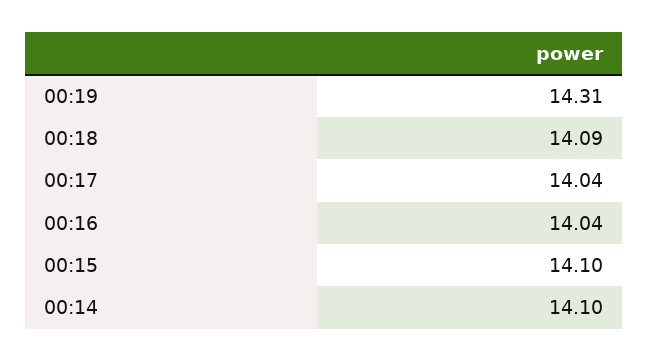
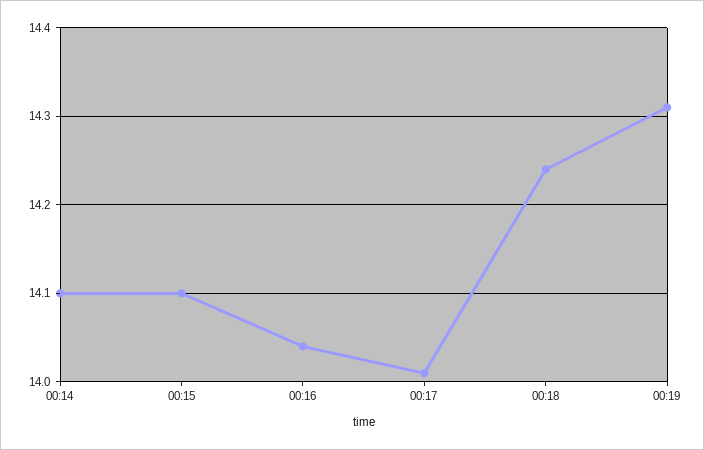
  {
    "00:19": 14.31,
-   "00:18": 14.09,
+   "00:18": 14.24,
-   "00:17": 14.04,
+   "00:17": 14.01,
    "00:16": 14.04,
    "00:15": 14.1,
    "00:14": 14.1
  }

